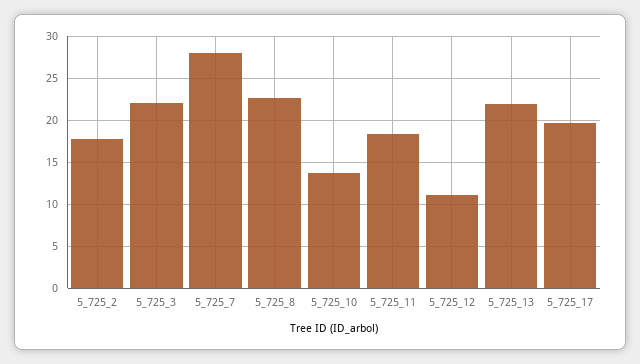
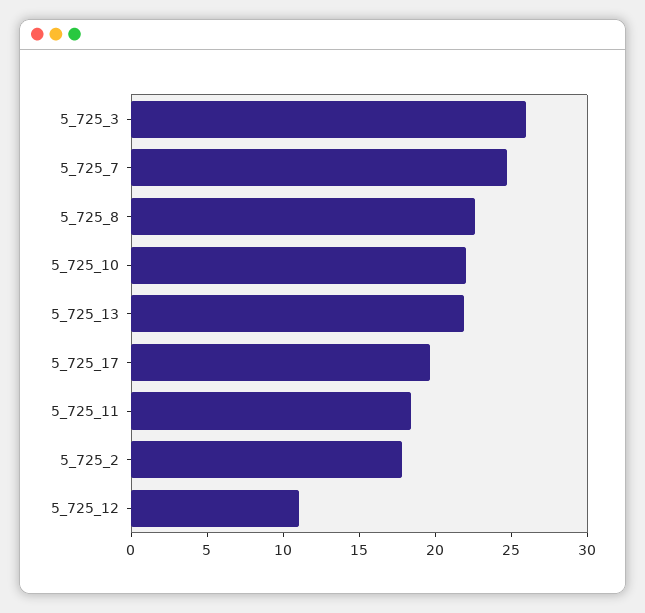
  {
    "5_725_2": 18,
-   "5_725_3": 22,
+   "5_725_3": 26,
-   "5_725_7": 28,
+   "5_725_7": 25,
    "5_725_8": 23,
-   "5_725_10": 14,
+   "5_725_10": 22,
    "5_725_11": 18,
    "5_725_12": 11,
    "5_725_13": 22,
    "5_725_17": 20
  }

